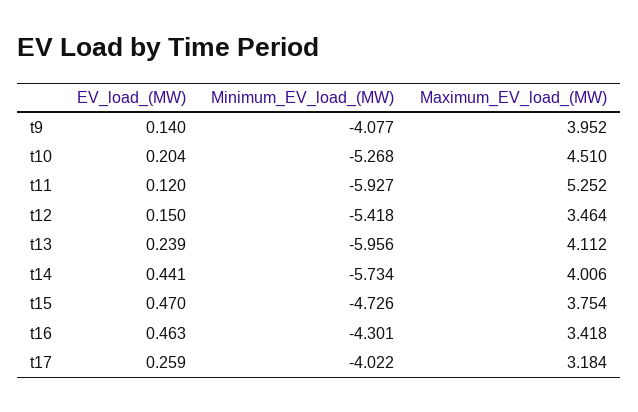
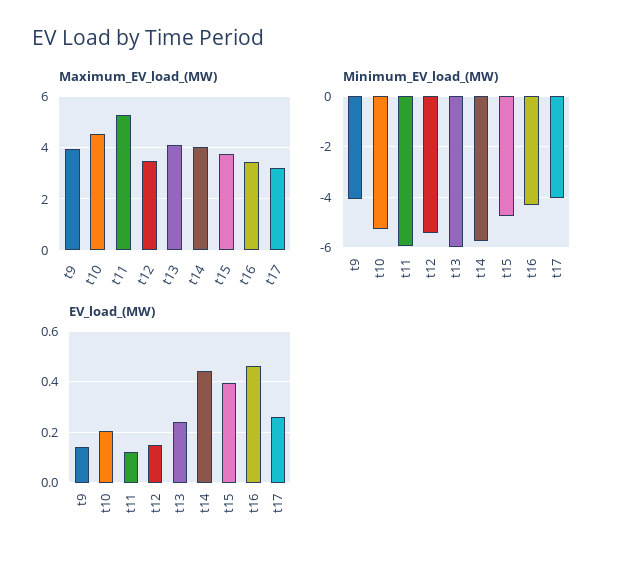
  {
    "EV_load_(MW)": {
      "t9": 0.14,
      "t10": 0.204,
      "t11": 0.12,
      "t12": 0.15,
      "t13": 0.239,
      "t14": 0.441,
-     "t15": 0.47,
+     "t15": 0.4,
      "t16": 0.463,
      "t17": 0.259
    },
    "Minimum_EV_load_(MW)": {
      "t9": -4.077,
      "t10": -5.268,
      "t11": -5.927,
      "t12": -5.418,
      "t13": -5.956,
      "t14": -5.734,
      "t15": -4.726,
      "t16": -4.301,
      "t17": -4.022
    },
    "Maximum_EV_load_(MW)": {
      "t9": 3.952,
      "t10": 4.51,
      "t11": 5.252,
      "t12": 3.464,
      "t13": 4.112,
      "t14": 4.006,
      "t15": 3.754,
      "t16": 3.418,
      "t17": 3.184
    }
  }

